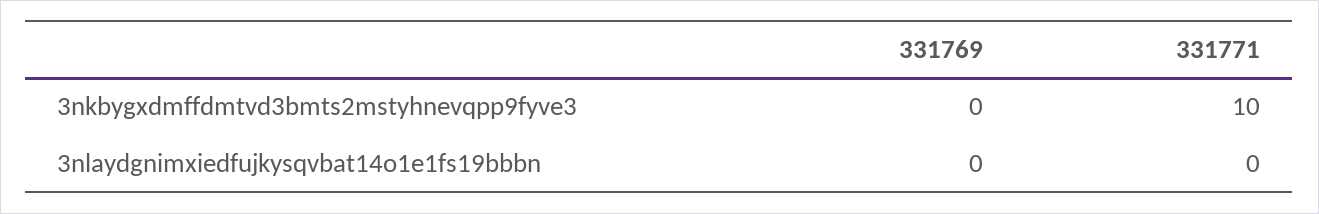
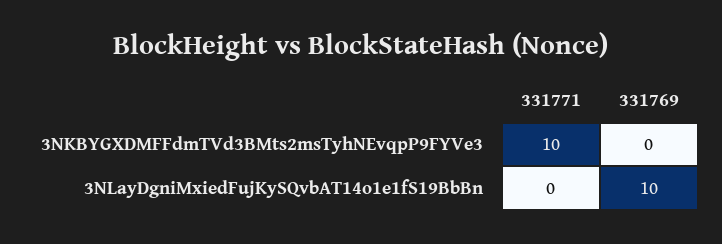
  {
    "331769": {
      "3nkbygxdmffdmtvd3bmts2mstyhnevqpp9fyve3": 0,
-     "3nlaydgnimxiedfujkysqvbat14o1e1fs19bbbn": 0
+     "3nlaydgnimxiedfujkysqvbat14o1e1fs19bbbn": 10
    },
    "331771": {
      "3nkbygxdmffdmtvd3bmts2mstyhnevqpp9fyve3": 10,
      "3nlaydgnimxiedfujkysqvbat14o1e1fs19bbbn": 0
    }
  }

